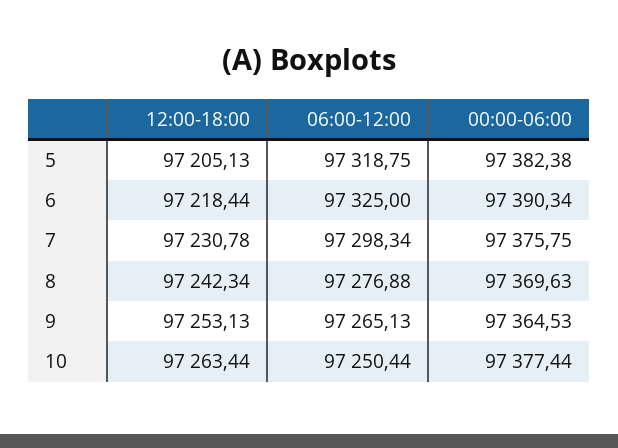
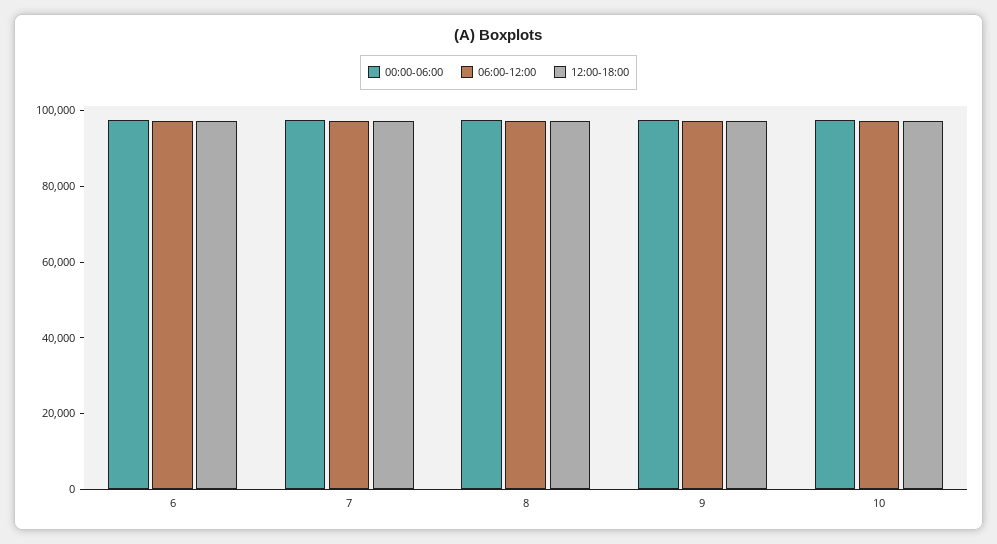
  {
    "12:00-18:00": {
-     "5": 97205.13,
      "6": 97218.44,
      "7": 97230.78,
      "8": 97242.34,
      "9": 97253.13,
      "10": 97263.44
    },
    "06:00-12:00": {
-     "5": 97318.75,
      "6": 97325,
      "7": 97298.34,
      "8": 97276.88,
      "9": 97265.13,
      "10": 97250.44
    },
    "00:00-06:00": {
-     "5": 97382.38,
      "6": 97390.34,
      "7": 97375.75,
      "8": 97369.63,
      "9": 97364.53,
      "10": 97377.44
    }
  }

